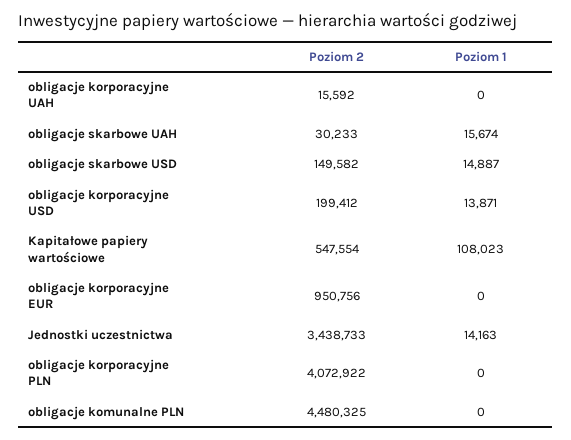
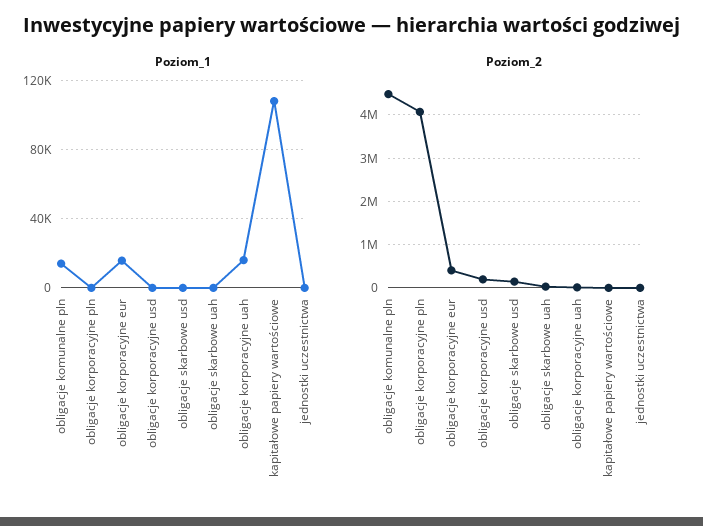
  {
    "Poziom 2": {
      "obligacje korporacyjne UAH": 15592,
      "obligacje skarbowe UAH": 30233,
      "obligacje skarbowe USD": 149582,
      "obligacje korporacyjne USD": 199412,
-     "Kapitałowe papiery wartościowe": 547554,
+     "Kapitałowe papiery wartościowe": 0,
-     "obligacje korporacyjne EUR": 950756,
+     "obligacje korporacyjne EUR": 400000,
-     "Jednostki uczestnictwa": 3438733,
+     "Jednostki uczestnictwa": 0,
      "obligacje korporacyjne PLN": 4072922,
      "obligacje komunalne PLN": 4480325
    },
    "Poziom 1": {
-     "obligacje korporacyjne UAH": 0,
+     "obligacje korporacyjne UAH": 15000,
-     "obligacje skarbowe UAH": 15674,
+     "obligacje skarbowe UAH": 0,
-     "obligacje skarbowe USD": 14887,
+     "obligacje skarbowe USD": 0,
-     "obligacje korporacyjne USD": 13871,
+     "obligacje korporacyjne USD": 0,
      "Kapitałowe papiery wartościowe": 108023,
-     "obligacje korporacyjne EUR": 0,
+     "obligacje korporacyjne EUR": 15000,
-     "Jednostki uczestnictwa": 14163,
+     "Jednostki uczestnictwa": 0,
      "obligacje korporacyjne PLN": 0,
-     "obligacje komunalne PLN": 0
+     "obligacje komunalne PLN": 15000
    }
  }

